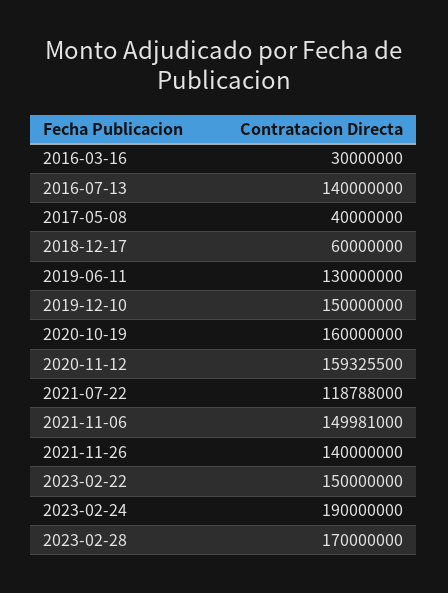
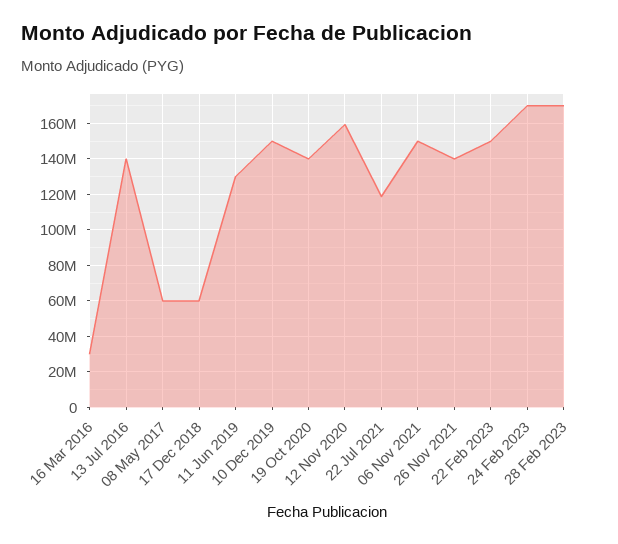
  {
    "2016-03-16": 30000000,
    "2016-07-13": 140000000,
-   "2017-05-08": 40000000,
+   "2017-05-08": 60000000,
    "2018-12-17": 60000000,
    "2019-06-11": 130000000,
    "2019-12-10": 150000000,
-   "2020-10-19": 160000000,
+   "2020-10-19": 140000000,
    "2020-11-12": 159325500,
    "2021-07-22": 118788000,
    "2021-11-06": 149981000,
    "2021-11-26": 140000000,
    "2023-02-22": 150000000,
-   "2023-02-24": 190000000,
+   "2023-02-24": 170000000,
    "2023-02-28": 170000000
  }

